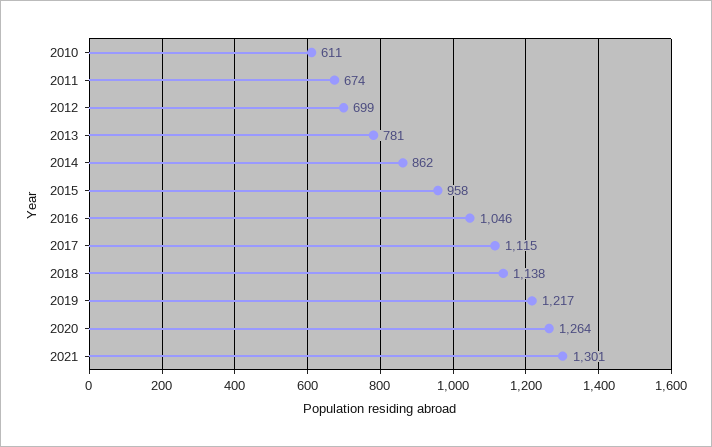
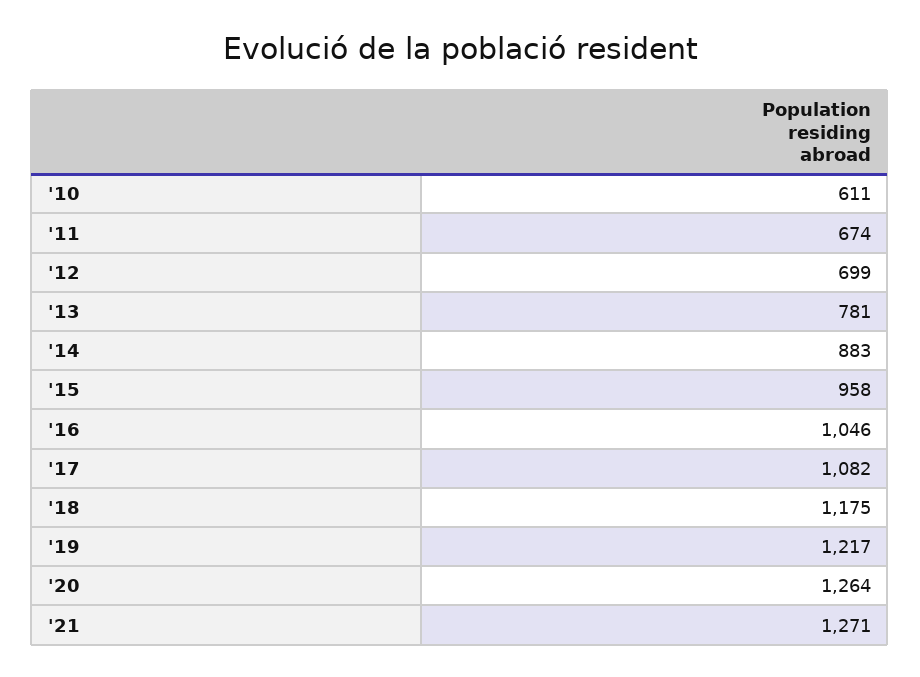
  {
    "2010": 611,
    "2011": 674,
    "2012": 699,
    "2013": 781,
-   "2014": 862,
+   "2014": 883,
    "2015": 958,
    "2016": 1046,
-   "2017": 1115,
+   "2017": 1082,
-   "2018": 1138,
+   "2018": 1175,
    "2019": 1217,
    "2020": 1264,
-   "2021": 1301
+   "2021": 1271
  }

